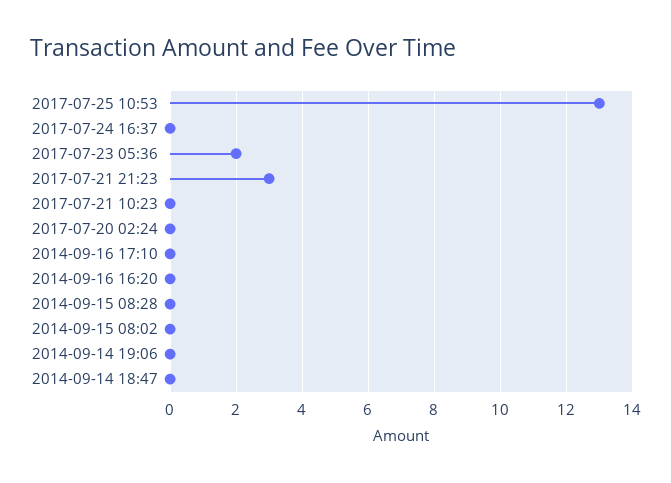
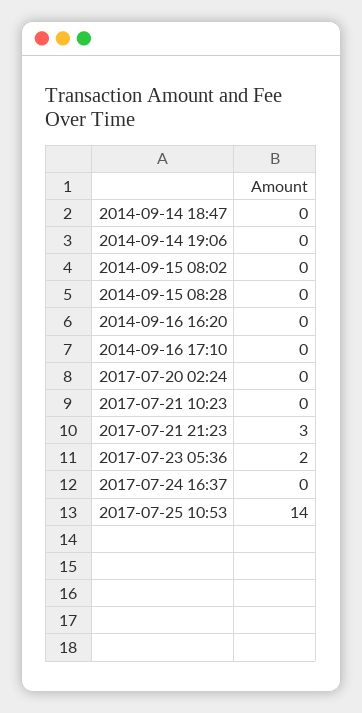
  {
-   "2017-07-25 10:53": 13,
+   "2017-07-25 10:53": 14,
    "2017-07-24 16:37": 0,
    "2017-07-23 05:36": 2,
    "2017-07-21 21:23": 3,
    "2017-07-21 10:23": 0,
    "2017-07-20 02:24": 0,
    "2014-09-16 17:10": 0,
    "2014-09-16 16:20": 0,
    "2014-09-15 08:28": 0,
    "2014-09-15 08:02": 0,
    "2014-09-14 19:06": 0,
    "2014-09-14 18:47": 0
  }

